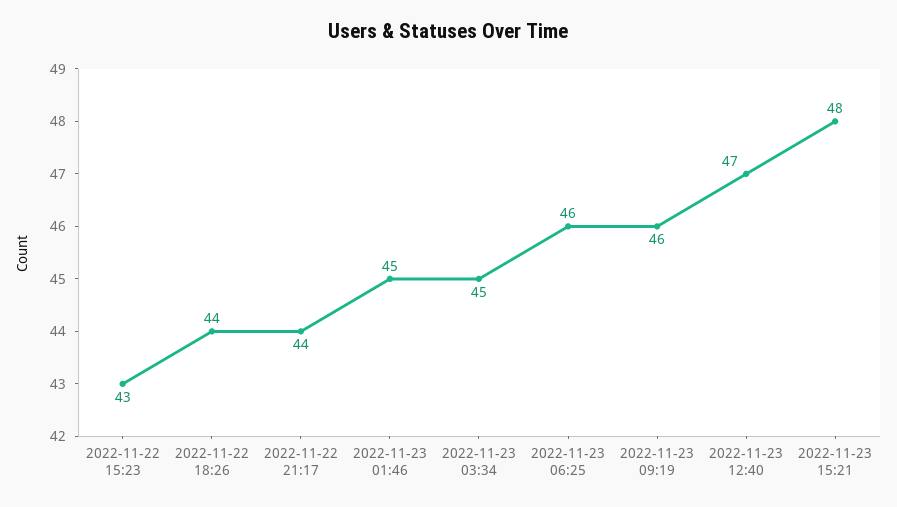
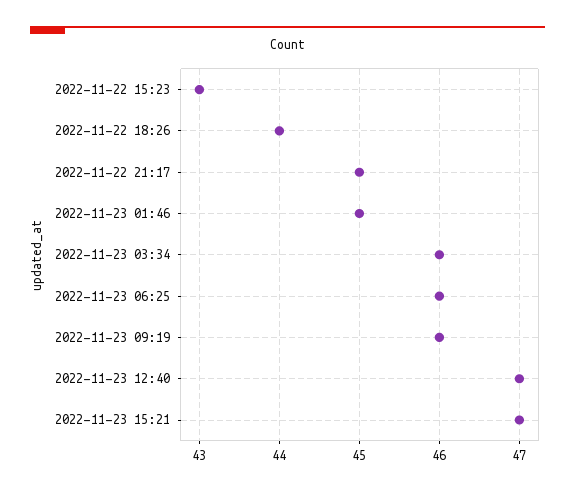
  {
    "2022-11-22 15:23": 43,
    "2022-11-22 18:26": 44,
-   "2022-11-22 21:17": 44,
+   "2022-11-22 21:17": 45,
    "2022-11-23 01:46": 45,
-   "2022-11-23 03:34": 45,
+   "2022-11-23 03:34": 46,
    "2022-11-23 06:25": 46,
    "2022-11-23 09:19": 46,
    "2022-11-23 12:40": 47,
-   "2022-11-23 15:21": 48
+   "2022-11-23 15:21": 47
  }

